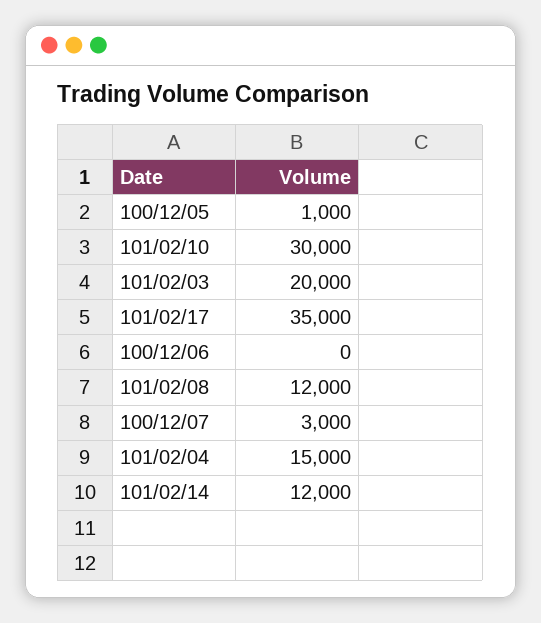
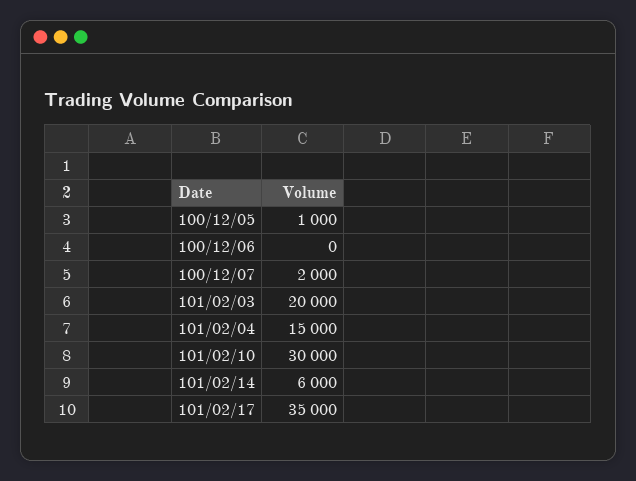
  {
    "100/12/05": 1000,
    "101/02/10": 30000,
    "101/02/03": 20000,
    "101/02/17": 35000,
    "100/12/06": 0,
-   "101/02/08": 12000,
-   "100/12/07": 3000,
+   "100/12/07": 2000,
    "101/02/04": 15000,
-   "101/02/14": 12000
+   "101/02/14": 6000
  }

